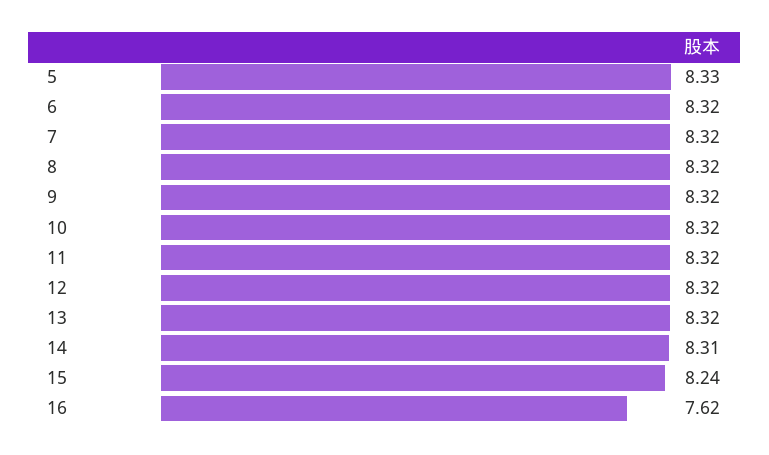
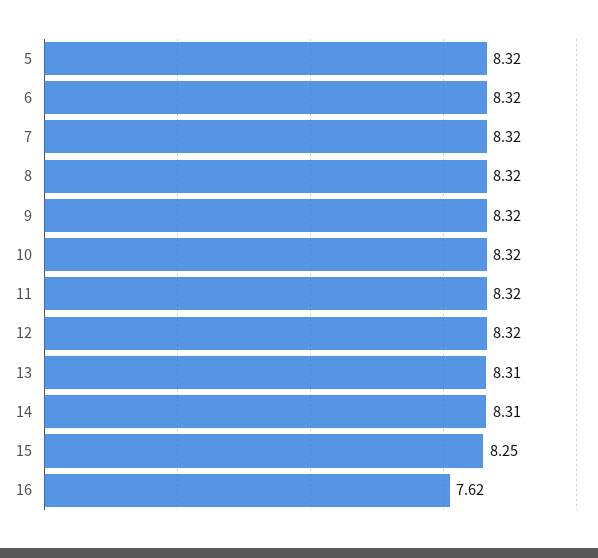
  {
-   "5": 8.33,
+   "5": 8.32,
    "6": 8.32,
    "7": 8.32,
    "8": 8.32,
    "9": 8.32,
    "10": 8.32,
    "11": 8.32,
    "12": 8.32,
-   "13": 8.32,
+   "13": 8.31,
    "14": 8.31,
-   "15": 8.24,
+   "15": 8.25,
    "16": 7.62
  }

